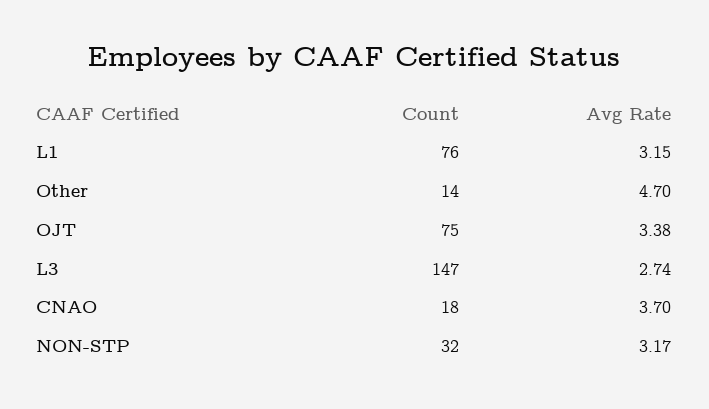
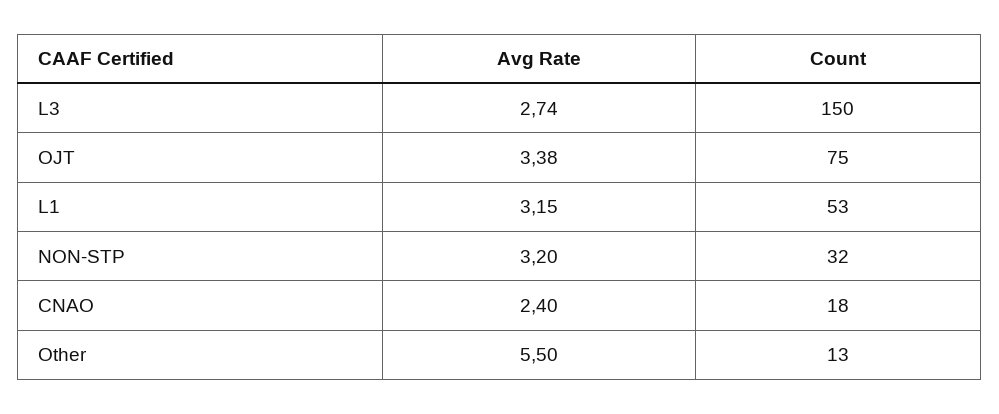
  {
    "Count": {
-     "L1": 76,
+     "L1": 53,
-     "Other": 14,
+     "Other": 13,
      "OJT": 75,
-     "L3": 147,
+     "L3": 150,
      "CNAO": 18,
      "NON-STP": 32
    },
    "Avg Rate": {
      "L1": 3.15,
-     "Other": 4.7,
+     "Other": 5.5,
      "OJT": 3.38,
      "L3": 2.74,
-     "CNAO": 3.7,
+     "CNAO": 2.4,
-     "NON-STP": 3.17
+     "NON-STP": 3.2
    }
  }

